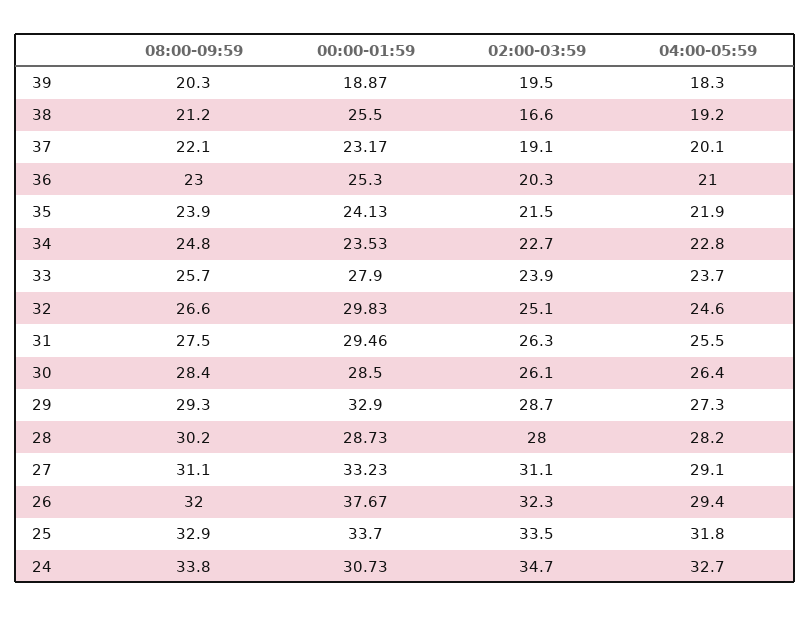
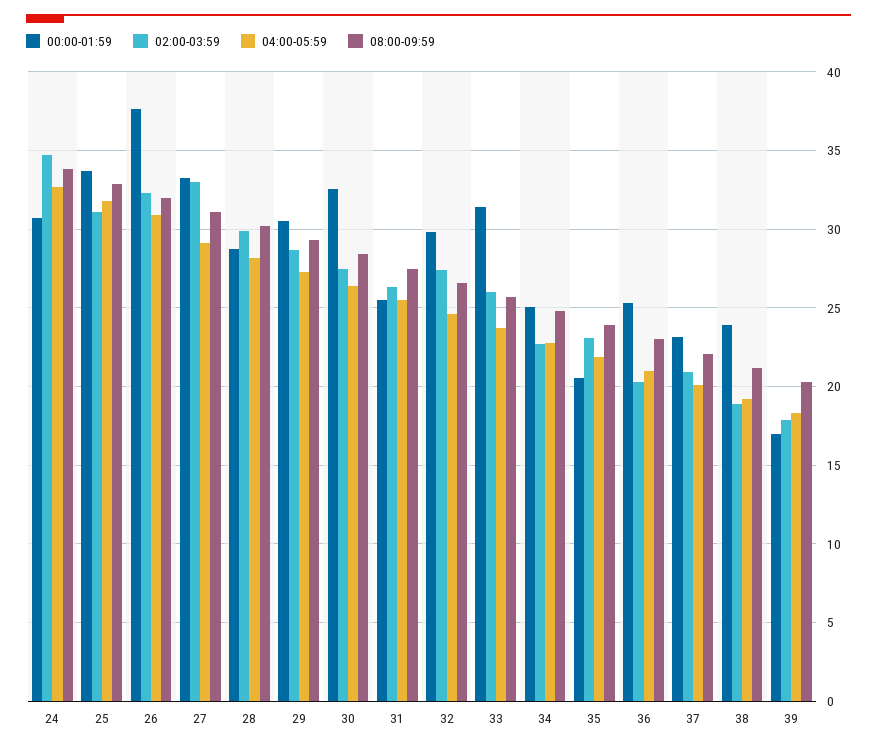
  {
    "08:00-09:59": {
      "39": 20.3,
      "38": 21.2,
      "37": 22.1,
      "36": 23,
      "35": 23.9,
      "34": 24.8,
      "33": 25.7,
      "32": 26.6,
      "31": 27.5,
      "30": 28.4,
      "29": 29.3,
      "28": 30.2,
      "27": 31.1,
      "26": 32,
      "25": 32.9,
      "24": 33.8
    },
    "00:00-01:59": {
-     "39": 18.87,
+     "39": 17,
-     "38": 25.5,
+     "38": 24,
      "37": 23.17,
      "36": 25.3,
-     "35": 24.13,
+     "35": 20.5,
-     "34": 23.53,
+     "34": 25,
-     "33": 27.9,
+     "33": 31.5,
      "32": 29.83,
-     "31": 29.46,
+     "31": 25.5,
-     "30": 28.5,
+     "30": 32.5,
-     "29": 32.9,
+     "29": 30.5,
      "28": 28.73,
      "27": 33.23,
      "26": 37.67,
      "25": 33.7,
      "24": 30.73
    },
    "02:00-03:59": {
-     "39": 19.5,
+     "39": 18,
-     "38": 16.6,
+     "38": 19,
-     "37": 19.1,
+     "37": 21,
      "36": 20.3,
-     "35": 21.5,
+     "35": 23,
      "34": 22.7,
-     "33": 23.9,
+     "33": 26,
-     "32": 25.1,
+     "32": 27.5,
      "31": 26.3,
-     "30": 26.1,
+     "30": 27.5,
      "29": 28.7,
-     "28": 28,
+     "28": 30,
-     "27": 31.1,
+     "27": 33,
      "26": 32.3,
-     "25": 33.5,
+     "25": 31,
      "24": 34.7
    },
    "04:00-05:59": {
      "39": 18.3,
      "38": 19.2,
      "37": 20.1,
      "36": 21,
      "35": 21.9,
      "34": 22.8,
      "33": 23.7,
      "32": 24.6,
      "31": 25.5,
      "30": 26.4,
      "29": 27.3,
      "28": 28.2,
      "27": 29.1,
-     "26": 29.4,
+     "26": 31,
      "25": 31.8,
      "24": 32.7
    }
  }

